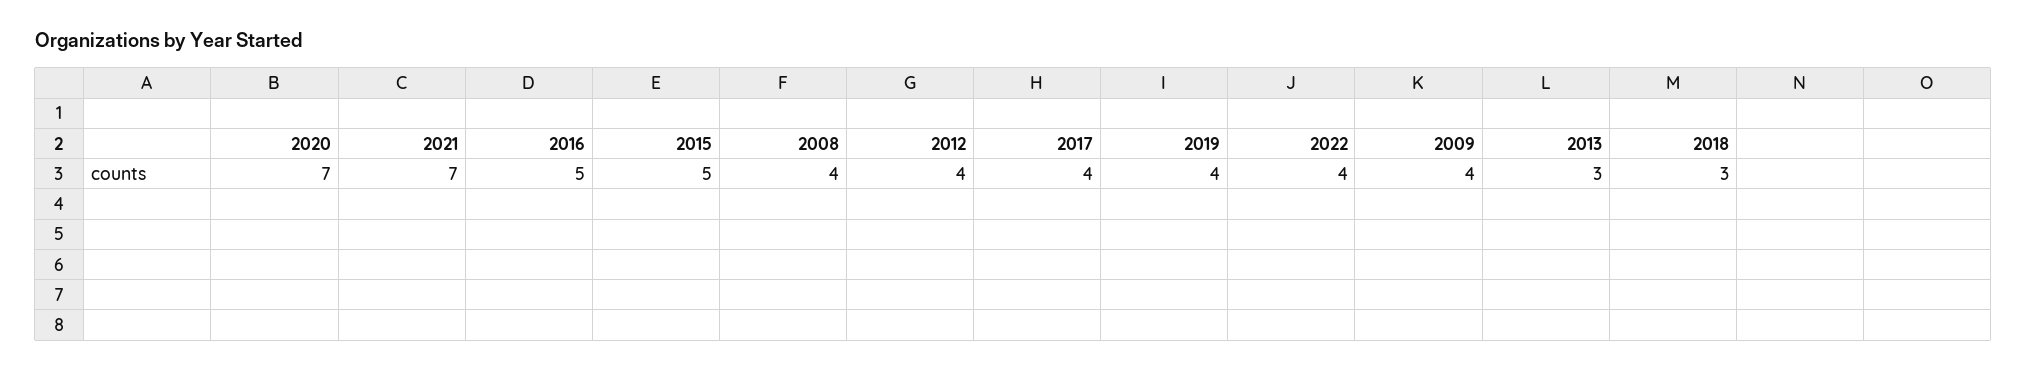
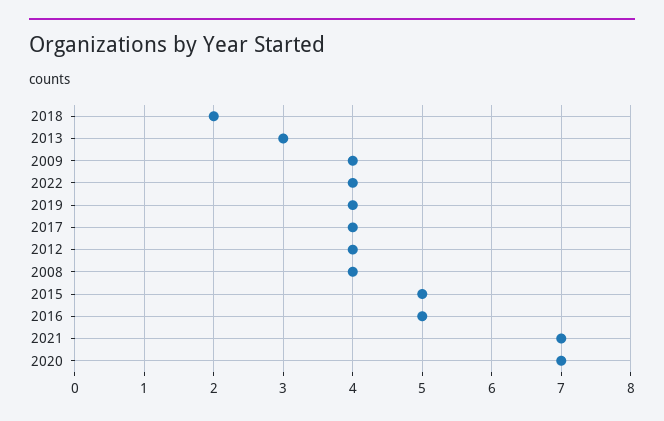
  {
    "2020": 7,
    "2021": 7,
    "2016": 5,
    "2015": 5,
    "2008": 4,
    "2012": 4,
    "2017": 4,
    "2019": 4,
    "2022": 4,
    "2009": 4,
    "2013": 3,
-   "2018": 3
+   "2018": 2
  }

